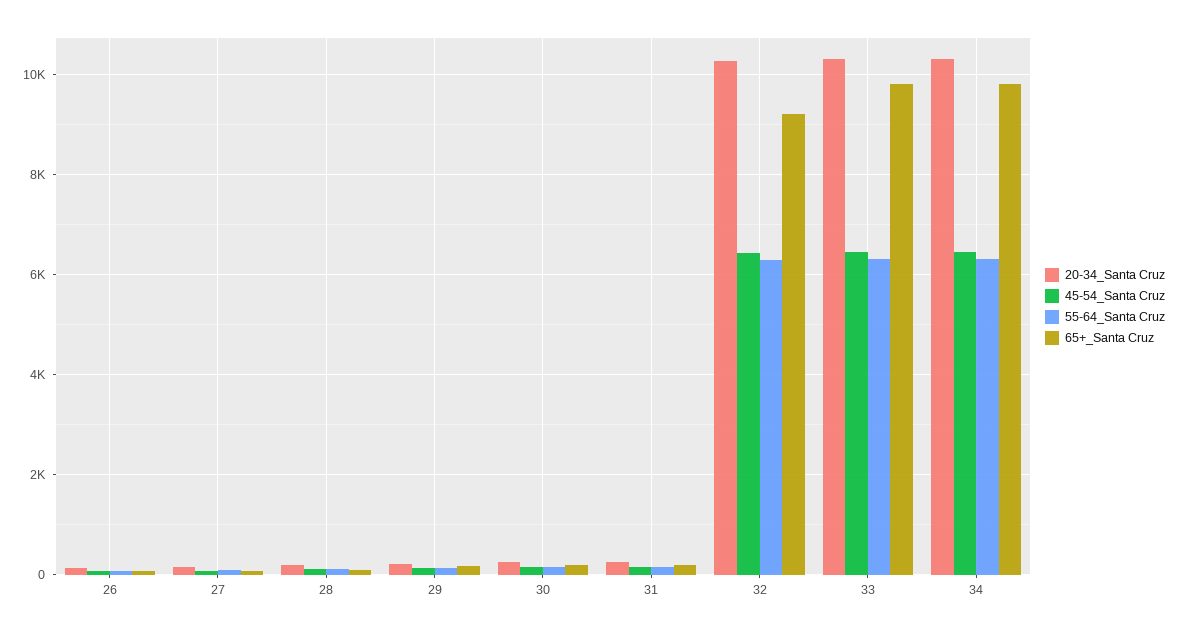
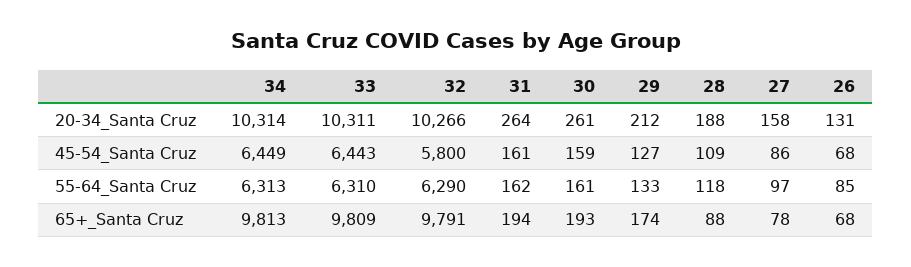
  {
    "20-34_Santa Cruz": {
      "26": 131,
      "27": 158,
      "28": 188,
      "29": 212,
      "30": 261,
      "31": 264,
      "32": 10266,
      "33": 10311,
      "34": 10314
    },
    "45-54_Santa Cruz": {
      "26": 68,
      "27": 86,
      "28": 109,
      "29": 127,
      "30": 159,
      "31": 161,
-     "32": 6400,
+     "32": 5800,
      "33": 6443,
      "34": 6449
    },
    "55-64_Santa Cruz": {
      "26": 85,
      "27": 97,
      "28": 118,
      "29": 133,
      "30": 161,
      "31": 162,
      "32": 6290,
      "33": 6310,
      "34": 6313
    },
    "65+_Santa Cruz": {
      "26": 68,
      "27": 78,
      "28": 88,
      "29": 174,
      "30": 193,
      "31": 194,
-     "32": 9200,
+     "32": 9791,
      "33": 9809,
      "34": 9813
    }
  }

